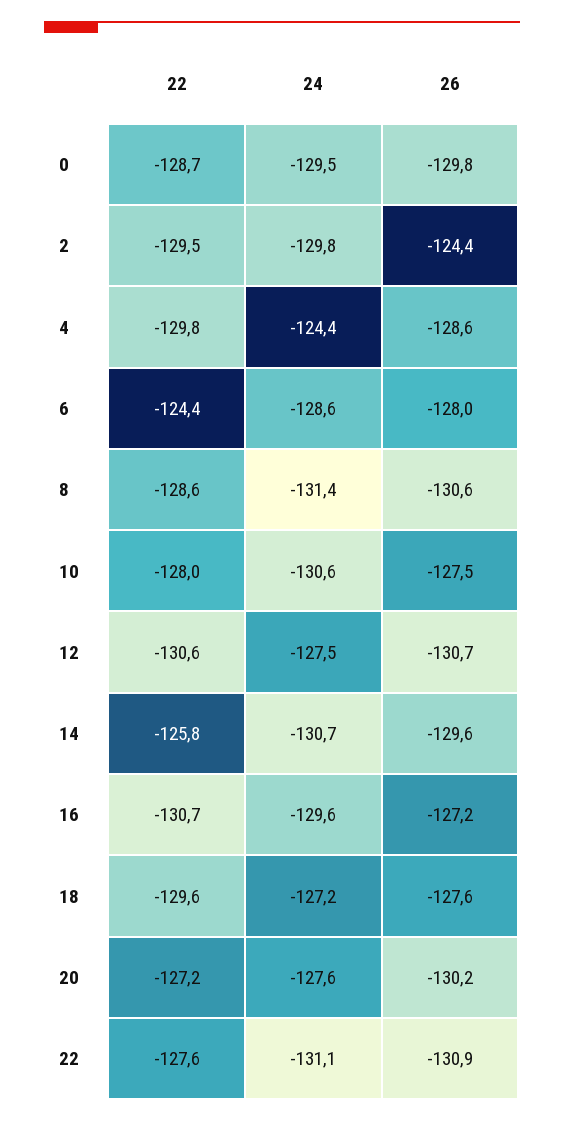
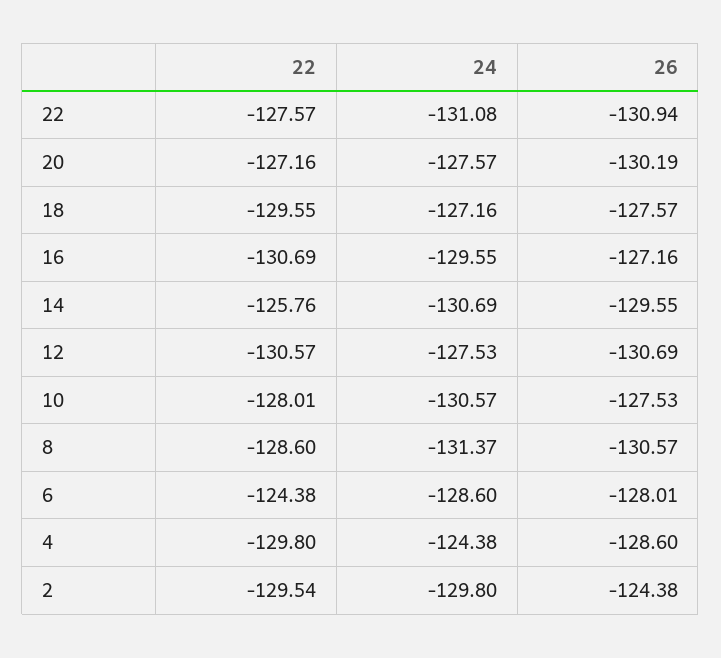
  {
    "22": {
-     "0": -128.7,
      "2": -129.54,
      "4": -129.8,
      "6": -124.38,
      "8": -128.6,
      "10": -128.01,
      "12": -130.57,
      "14": -125.76,
      "16": -130.69,
      "18": -129.55,
      "20": -127.16,
      "22": -127.57
    },
    "24": {
-     "0": -129.5,
      "2": -129.8,
      "4": -124.38,
      "6": -128.6,
      "8": -131.37,
      "10": -130.57,
      "12": -127.53,
      "14": -130.69,
      "16": -129.55,
      "18": -127.16,
      "20": -127.57,
      "22": -131.08
    },
    "26": {
-     "0": -129.8,
      "2": -124.38,
      "4": -128.6,
      "6": -128.01,
      "8": -130.57,
      "10": -127.53,
      "12": -130.69,
      "14": -129.55,
      "16": -127.16,
      "18": -127.57,
      "20": -130.19,
      "22": -130.94
    }
  }

